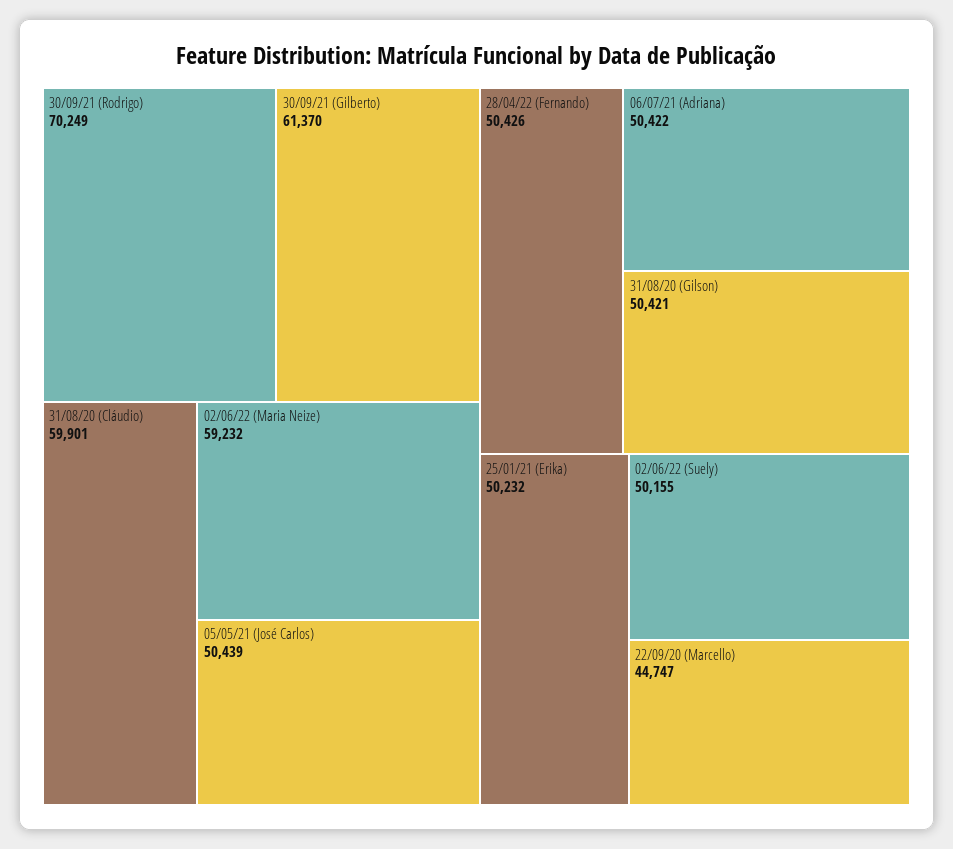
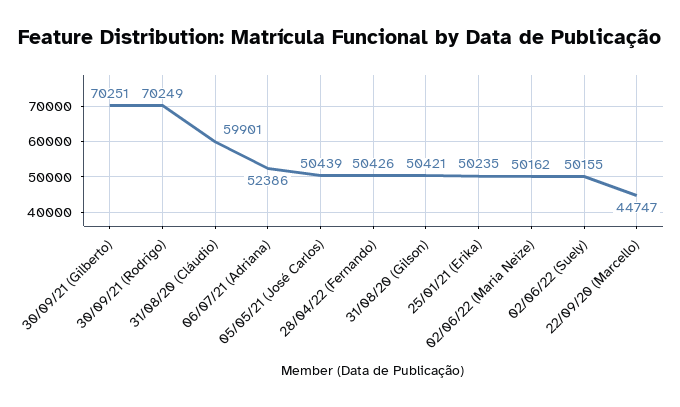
  {
    "30/09/21 (Rodrigo)": 70249,
-   "30/09/21 (Gilberto)": 61370,
+   "30/09/21 (Gilberto)": 70251,
    "31/08/20 (Cláudio)": 59901,
-   "02/06/22 (Maria Neize)": 59232,
+   "02/06/22 (Maria Neize)": 50162,
    "05/05/21 (José Carlos)": 50439,
    "28/04/22 (Fernando)": 50426,
-   "06/07/21 (Adriana)": 50422,
+   "06/07/21 (Adriana)": 52386,
    "31/08/20 (Gilson)": 50421,
-   "25/01/21 (Erika)": 50232,
+   "25/01/21 (Erika)": 50235,
    "02/06/22 (Suely)": 50155,
    "22/09/20 (Marcello)": 44747
  }

